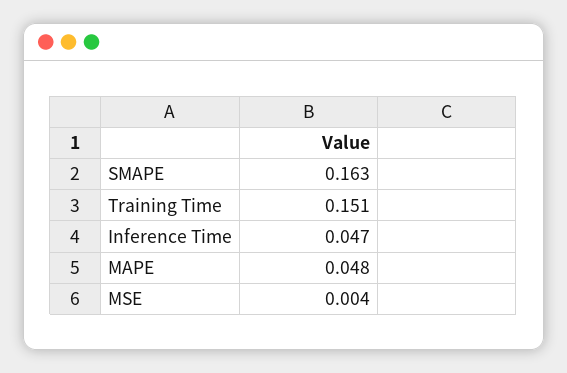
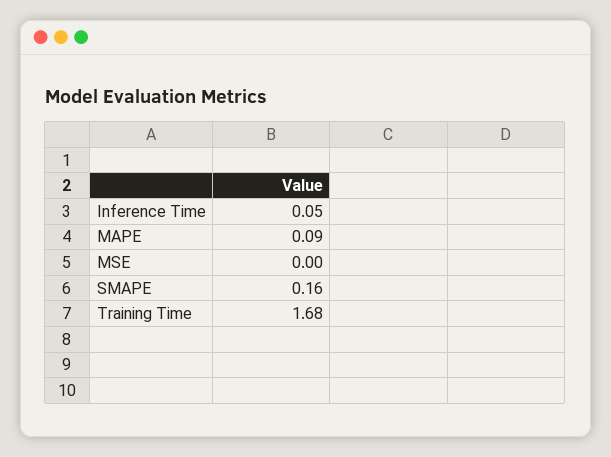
  {
    "SMAPE": 0.163,
-   "Training Time": 0.151,
+   "Training Time": 1.68,
    "Inference Time": 0.047,
-   "MAPE": 0.048,
+   "MAPE": 0.09,
    "MSE": 0.004
  }

